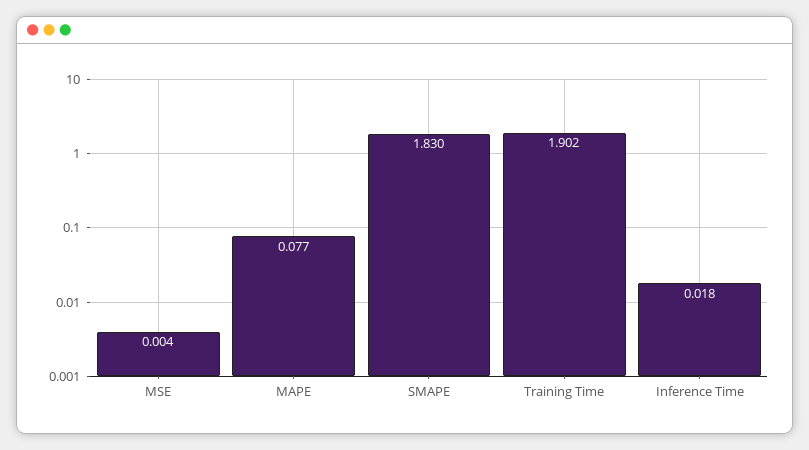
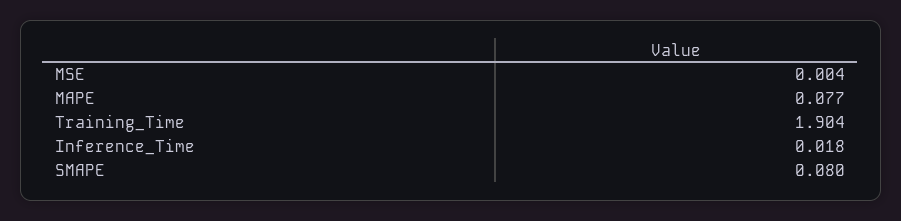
  {
    "MSE": 0.004,
    "MAPE": 0.077,
-   "SMAPE": 1.83,
+   "SMAPE": 0.08,
-   "Training Time": 1.902,
+   "Training Time": 1.904,
    "Inference Time": 0.018
  }

